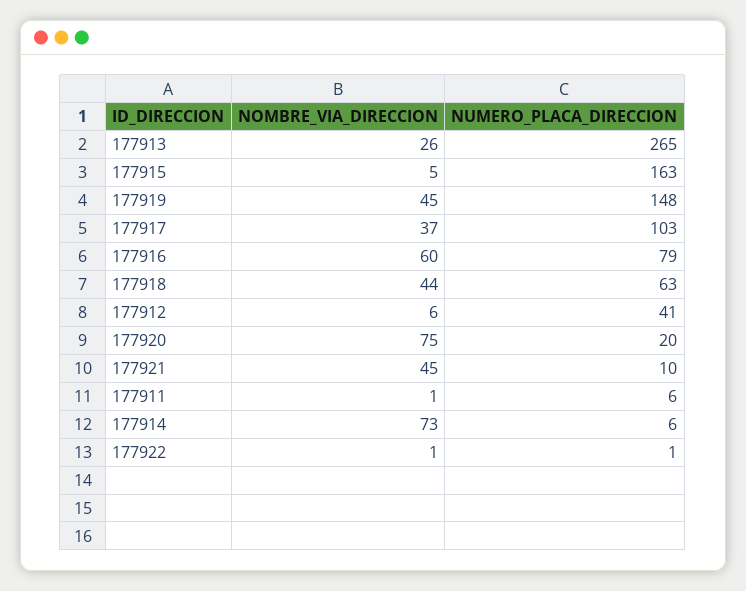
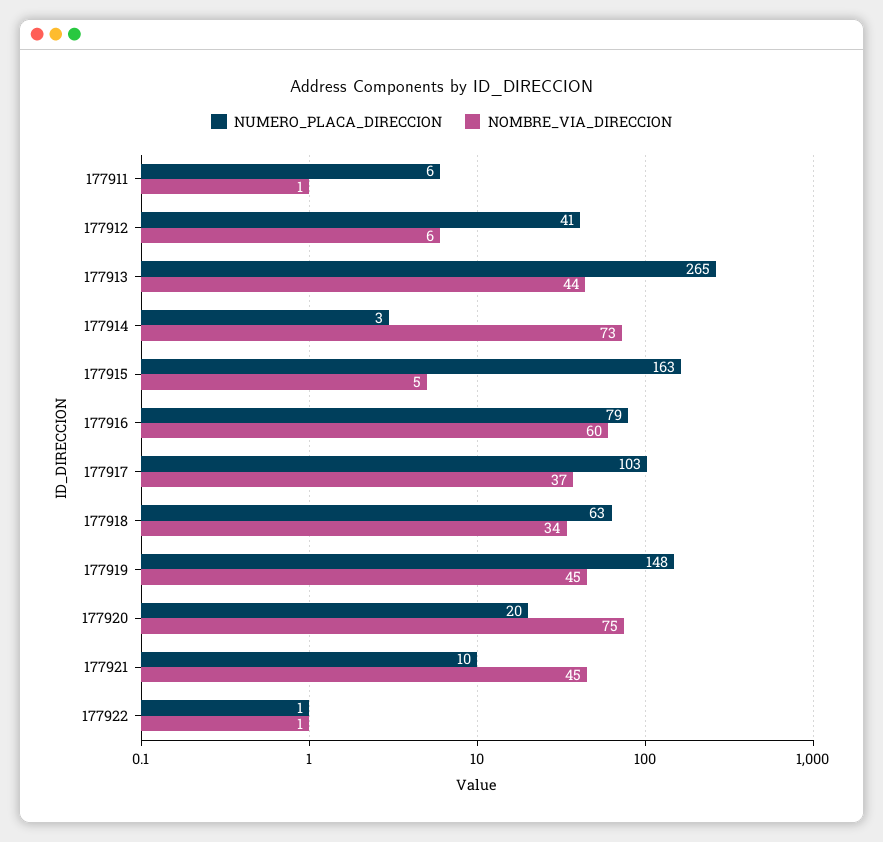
  {
    "NOMBRE_VIA_DIRECCION": {
-     "177913": 26,
+     "177913": 44,
      "177915": 5,
      "177919": 45,
      "177917": 37,
      "177916": 60,
-     "177918": 44,
+     "177918": 34,
      "177912": 6,
      "177920": 75,
      "177921": 45,
      "177911": 1,
      "177914": 73,
      "177922": 1
    },
    "NUMERO_PLACA_DIRECCION": {
      "177913": 265,
      "177915": 163,
      "177919": 148,
      "177917": 103,
      "177916": 79,
      "177918": 63,
      "177912": 41,
      "177920": 20,
      "177921": 10,
      "177911": 6,
-     "177914": 6,
+     "177914": 3,
      "177922": 1
    }
  }

